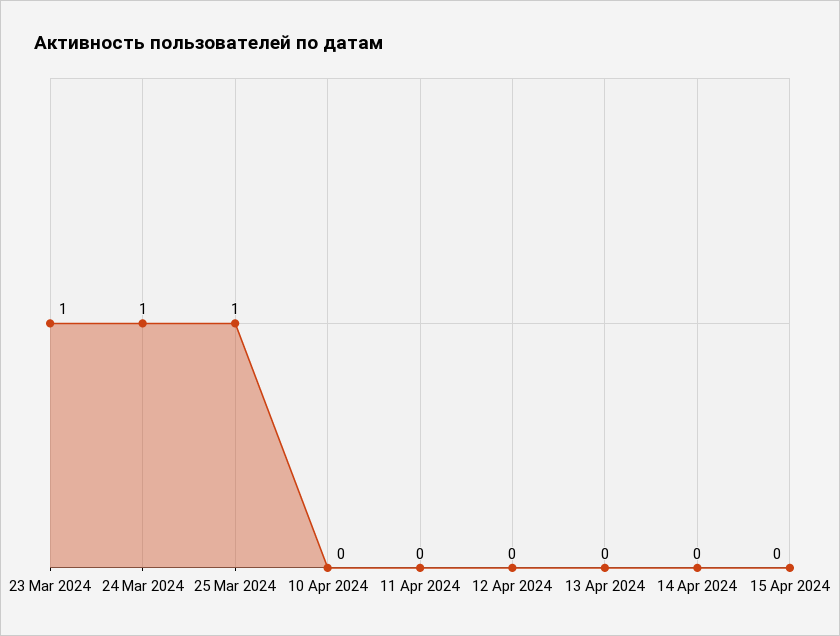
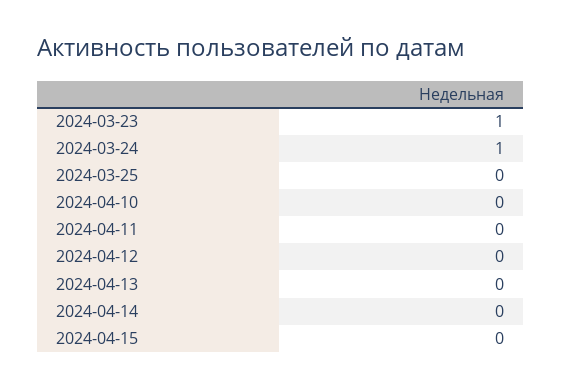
  {
    "23 Mar 2024": 1,
    "24 Mar 2024": 1,
-   "25 Mar 2024": 1,
+   "25 Mar 2024": 0,
    "10 Apr 2024": 0,
    "11 Apr 2024": 0,
    "12 Apr 2024": 0,
    "13 Apr 2024": 0,
    "14 Apr 2024": 0,
    "15 Apr 2024": 0
  }

